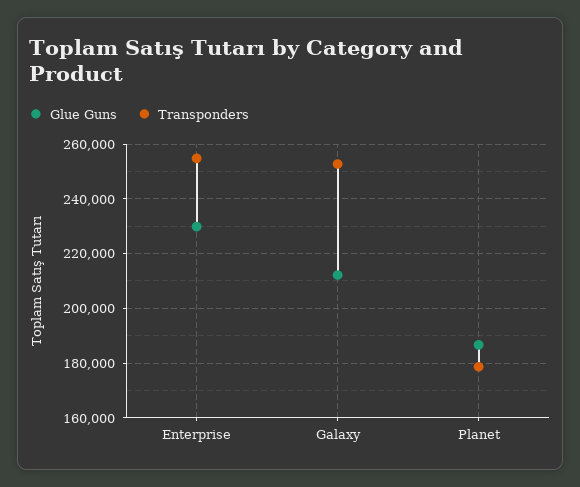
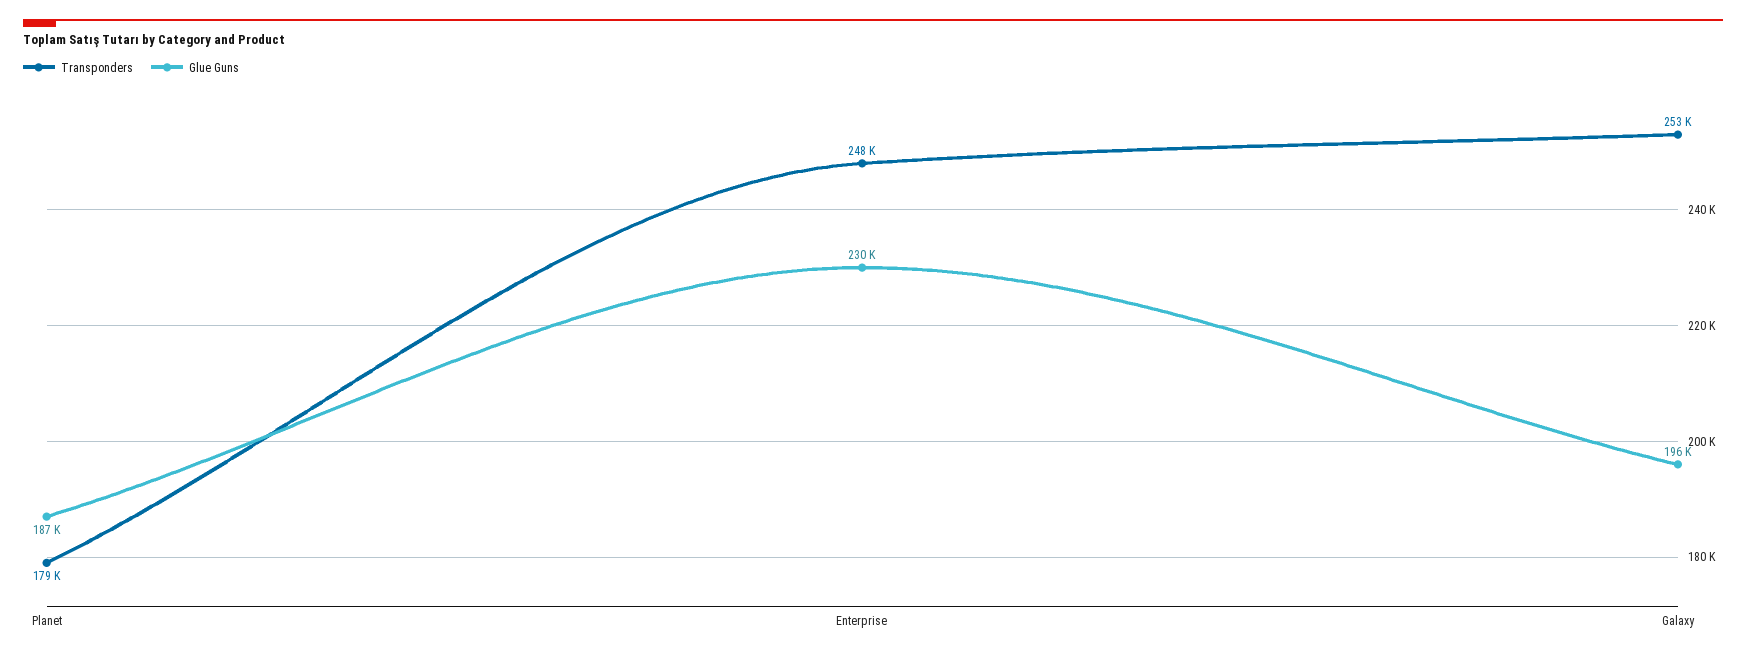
  {
    "Glue Guns": {
      "Enterprise": 230000,
-     "Galaxy": 212500,
+     "Galaxy": 196000,
      "Planet": 187000
    },
    "Transponders": {
-     "Enterprise": 255000,
+     "Enterprise": 248000,
      "Galaxy": 253000,
      "Planet": 179000
    }
  }

